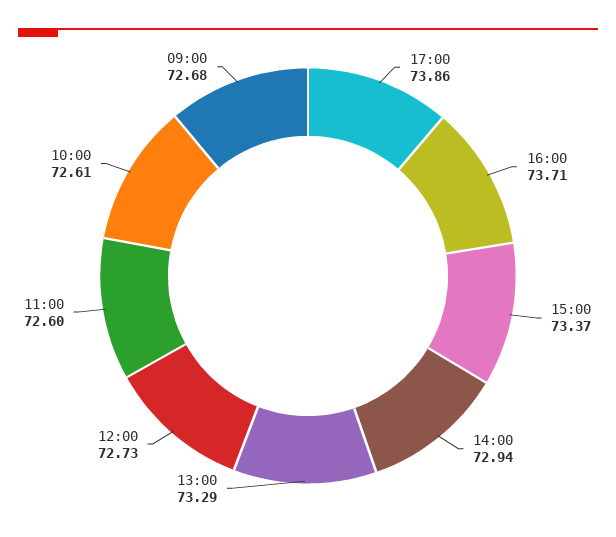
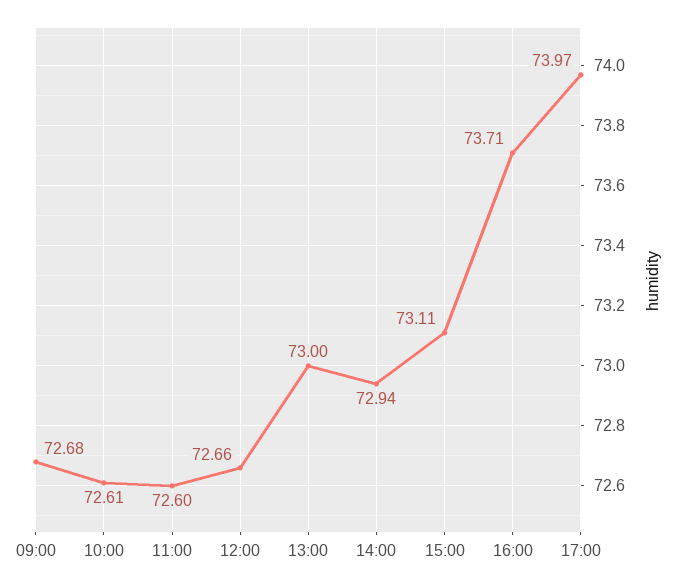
  {
-   "17:00": 73.86,
+   "17:00": 73.97,
    "16:00": 73.71,
-   "15:00": 73.37,
+   "15:00": 73.11,
    "14:00": 72.94,
-   "13:00": 73.29,
+   "13:00": 73,
-   "12:00": 72.73,
+   "12:00": 72.66,
    "11:00": 72.6,
    "10:00": 72.61,
    "09:00": 72.68
  }

